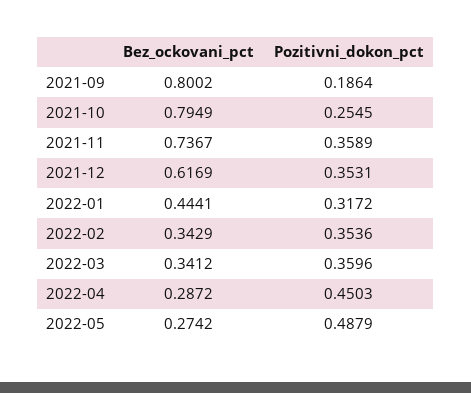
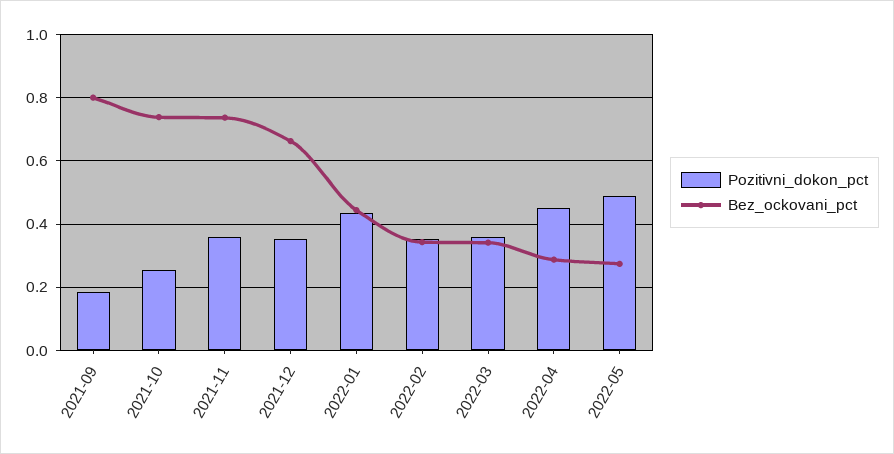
  {
    "Bez_ockovani_pct": {
      "2021-09": 0.8002,
-     "2021-10": 0.7949,
+     "2021-10": 0.74,
      "2021-11": 0.7367,
-     "2021-12": 0.6169,
+     "2021-12": 0.66,
      "2022-01": 0.4441,
      "2022-02": 0.3429,
      "2022-03": 0.3412,
      "2022-04": 0.2872,
      "2022-05": 0.2742
    },
    "Pozitivni_dokon_pct": {
      "2021-09": 0.1864,
      "2021-10": 0.2545,
      "2021-11": 0.3589,
      "2021-12": 0.3531,
-     "2022-01": 0.3172,
+     "2022-01": 0.44,
      "2022-02": 0.3536,
      "2022-03": 0.3596,
      "2022-04": 0.4503,
      "2022-05": 0.4879
    }
  }

